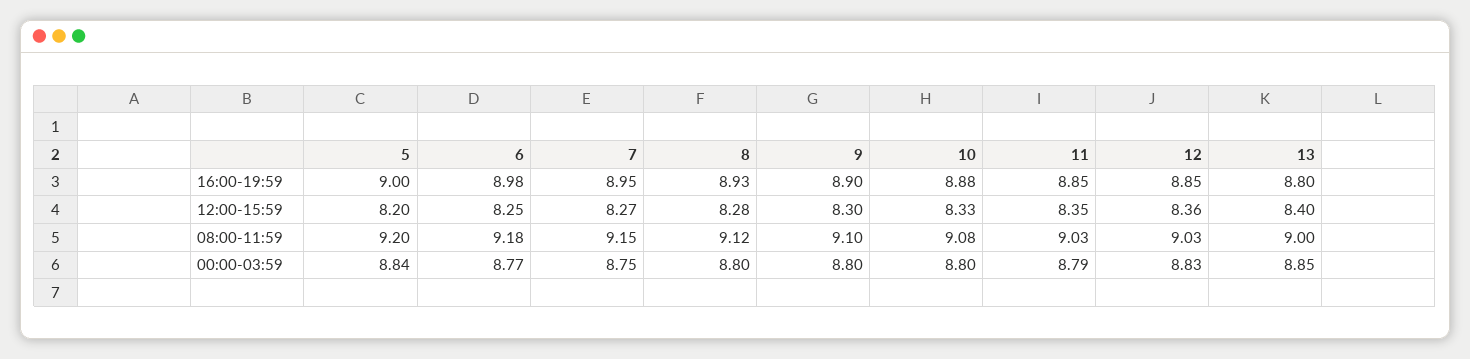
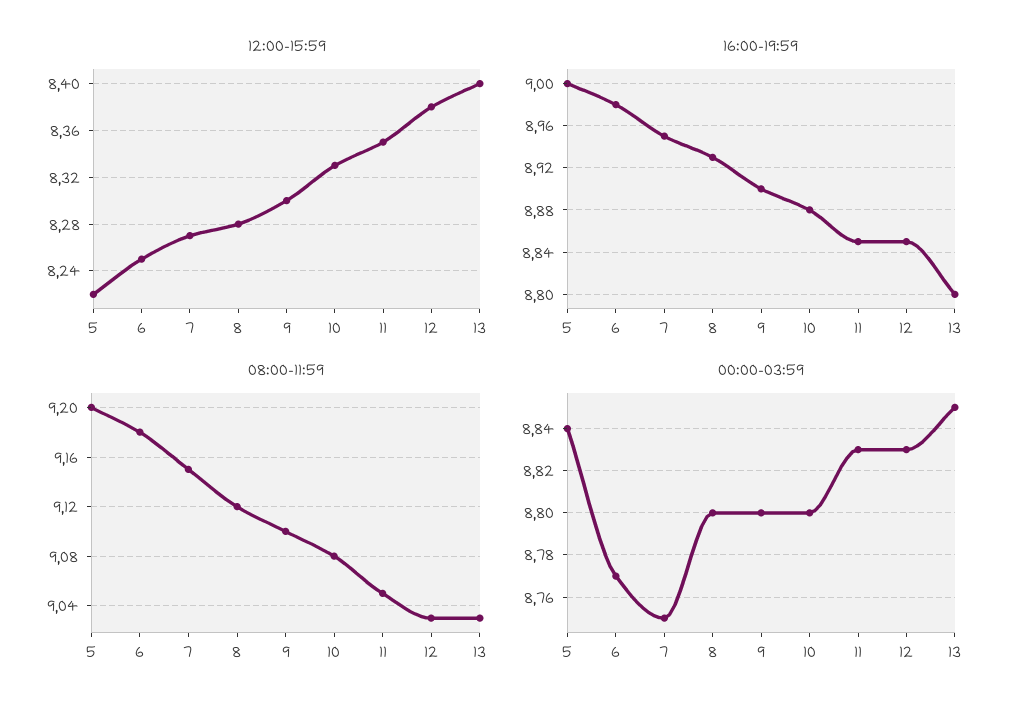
  {
    "16:00-19:59": {
      "5": 9,
      "6": 8.98,
      "7": 8.95,
      "8": 8.93,
      "9": 8.9,
      "10": 8.88,
      "11": 8.85,
      "12": 8.85,
      "13": 8.8
    },
    "12:00-15:59": {
-     "5": 8.2,
+     "5": 8.22,
      "6": 8.25,
      "7": 8.27,
      "8": 8.28,
      "9": 8.3,
      "10": 8.33,
      "11": 8.35,
-     "12": 8.36,
+     "12": 8.38,
      "13": 8.4
    },
    "08:00-11:59": {
      "5": 9.2,
      "6": 9.18,
      "7": 9.15,
      "8": 9.12,
      "9": 9.1,
      "10": 9.08,
-     "11": 9.03,
+     "11": 9.05,
      "12": 9.03,
-     "13": 9
+     "13": 9.03
    },
    "00:00-03:59": {
      "5": 8.84,
      "6": 8.77,
      "7": 8.75,
      "8": 8.8,
      "9": 8.8,
      "10": 8.8,
-     "11": 8.79,
+     "11": 8.83,
      "12": 8.83,
      "13": 8.85
    }
  }

